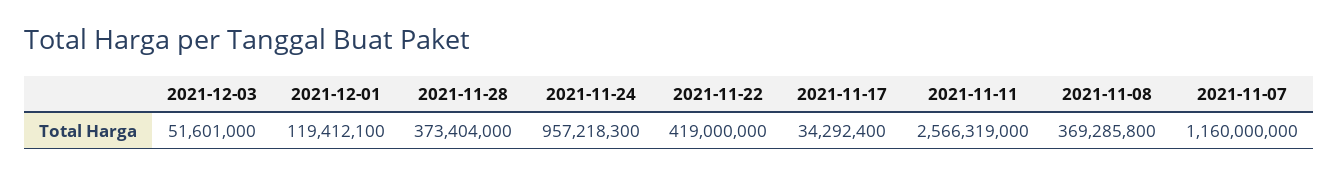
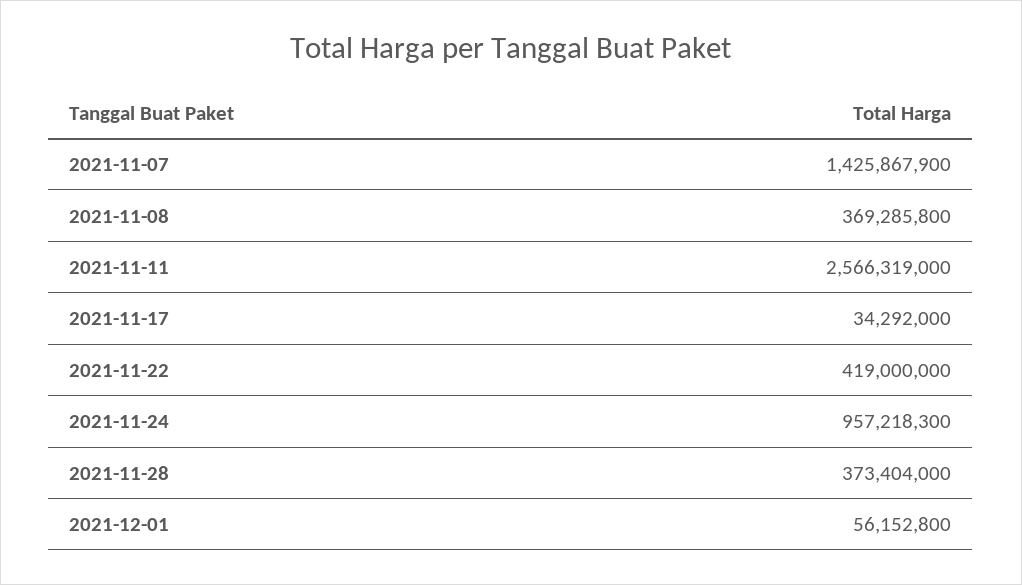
  {
-   "2021-12-03": 51601000,
-   "2021-12-01": 119412100,
+   "2021-12-01": 56152800,
    "2021-11-28": 373404000,
    "2021-11-24": 957218300,
    "2021-11-22": 419000000,
-   "2021-11-17": 34292400,
+   "2021-11-17": 34292000,
    "2021-11-11": 2566319000,
    "2021-11-08": 369285800,
-   "2021-11-07": 1160000000
+   "2021-11-07": 1425867900
  }

